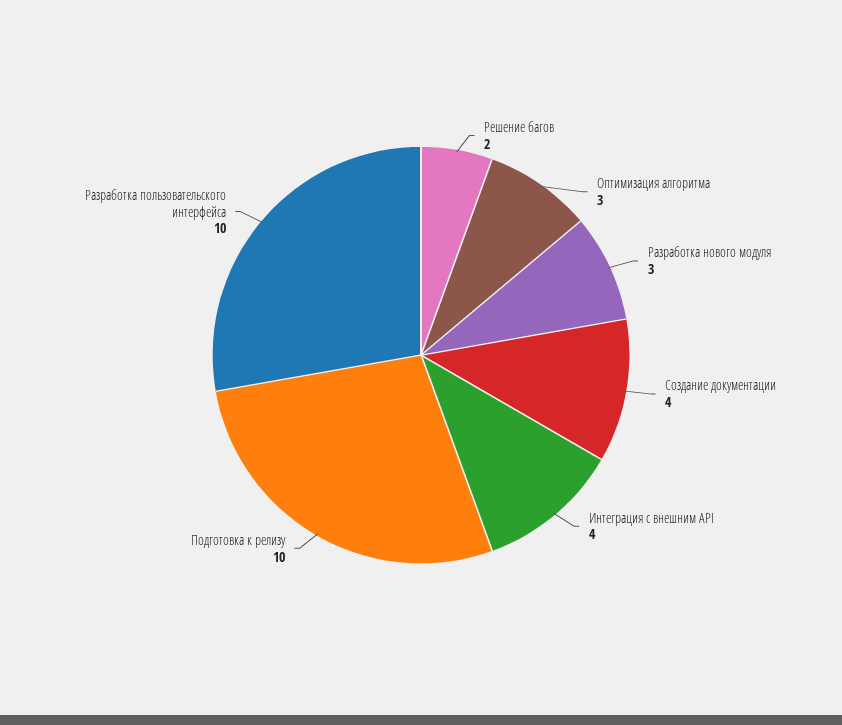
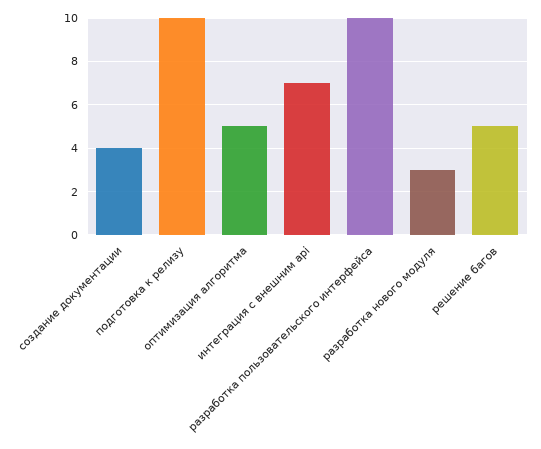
  {
-   "Решение багов": 2,
+   "Решение багов": 5,
-   "Оптимизация алгоритма": 3,
+   "Оптимизация алгоритма": 5,
    "Разработка нового модуля": 3,
    "Создание документации": 4,
-   "Интеграция с внешним API": 4,
+   "Интеграция с внешним API": 7,
    "Подготовка к релизу": 10,
    "Разработка пользовательского интерфейса": 10
  }

